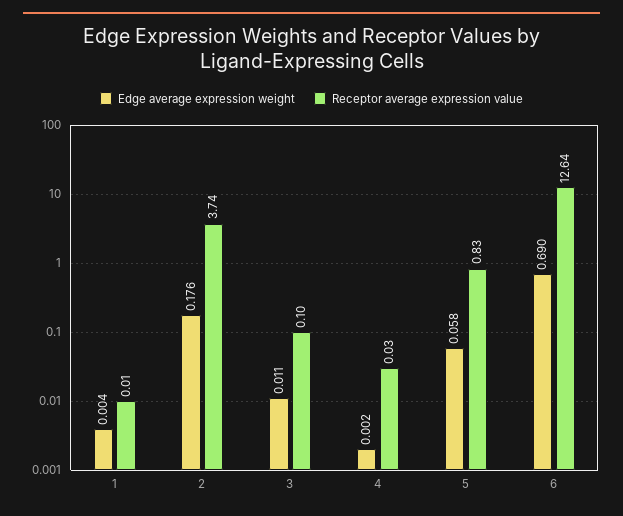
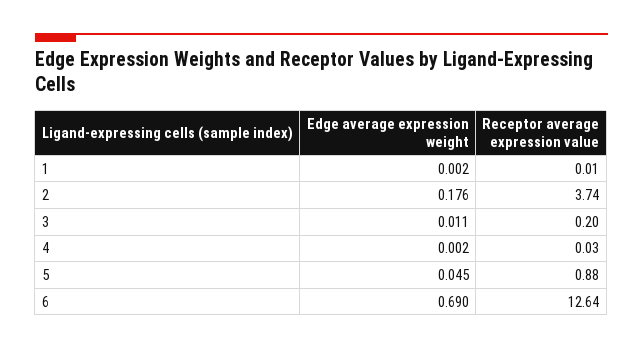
  {
    "Edge average expression weight": {
-     "1": 0.004,
+     "1": 0.002,
      "2": 0.176,
      "3": 0.011,
      "4": 0.002,
-     "5": 0.058,
+     "5": 0.045,
      "6": 0.69
    },
    "Receptor average expression value": {
      "1": 0.01,
      "2": 3.74,
-     "3": 0.1,
+     "3": 0.2,
      "4": 0.03,
-     "5": 0.83,
+     "5": 0.88,
      "6": 12.64
    }
  }

